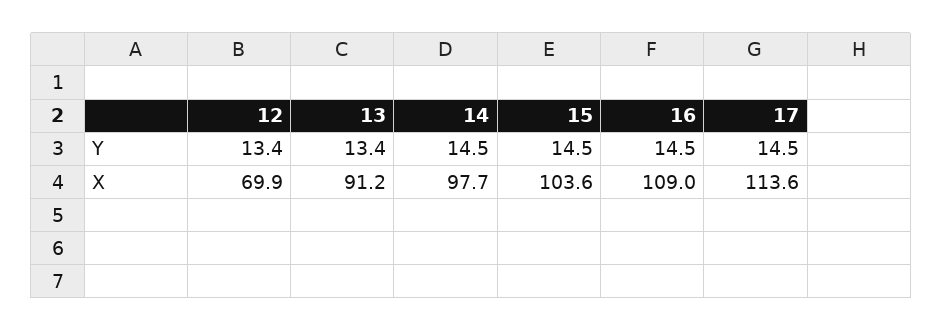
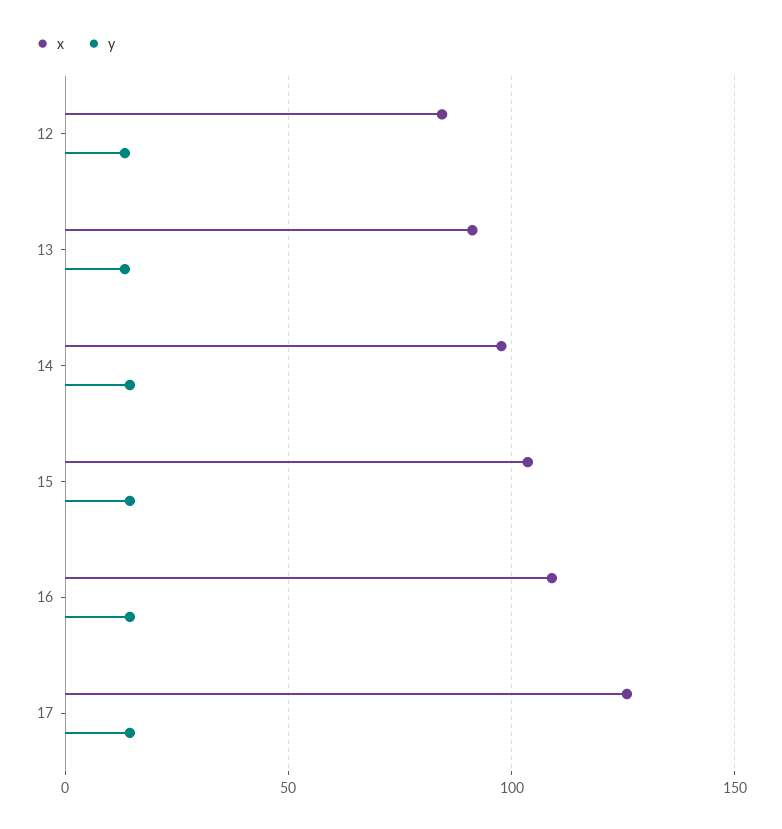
  {
    "Y": {
      "12": 13.4,
      "13": 13.4,
      "14": 14.5,
      "15": 14.5,
      "16": 14.5,
      "17": 14.5
    },
    "X": {
-     "12": 69.9,
+     "12": 85,
      "13": 91.2,
      "14": 97.7,
      "15": 103.6,
      "16": 109,
-     "17": 113.6
+     "17": 125
    }
  }

